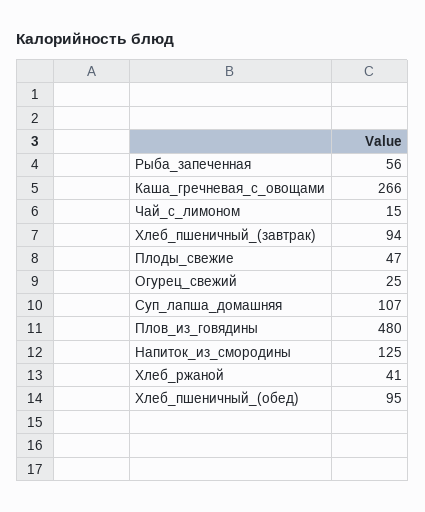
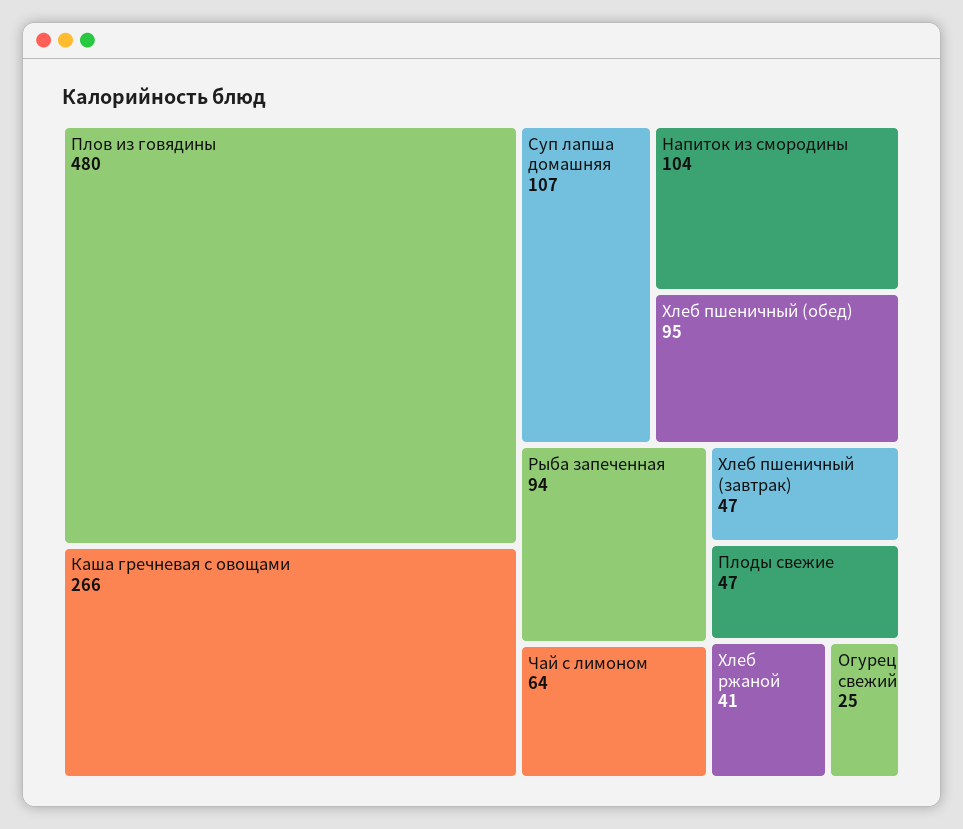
  {
-   "Рыба_запеченная": 56,
+   "Рыба_запеченная": 94,
    "Каша_гречневая_с_овощами": 266,
-   "Чай_с_лимоном": 15,
+   "Чай_с_лимоном": 64,
-   "Хлеб_пшеничный_(завтрак)": 94,
+   "Хлеб_пшеничный_(завтрак)": 47,
    "Плоды_свежие": 47,
    "Огурец_свежий": 25,
    "Суп_лапша_домашняя": 107,
    "Плов_из_говядины": 480,
-   "Напиток_из_смородины": 125,
+   "Напиток_из_смородины": 104,
    "Хлеб_ржаной": 41,
    "Хлеб_пшеничный_(обед)": 95
  }

